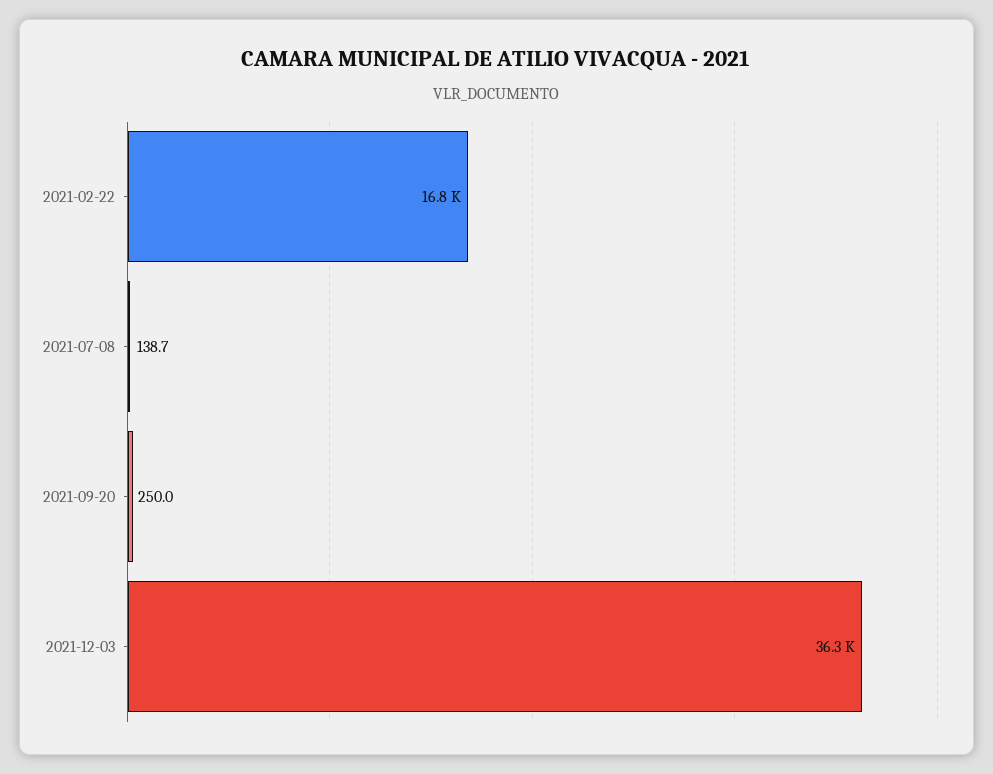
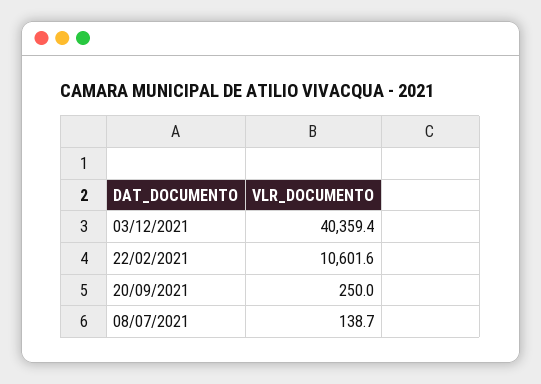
  {
-   "2021-02-22": 16800,
+   "2021-02-22": 10601.6,
    "2021-07-08": 138.7,
    "2021-09-20": 250,
-   "2021-12-03": 36300
+   "2021-12-03": 40359.4
  }

